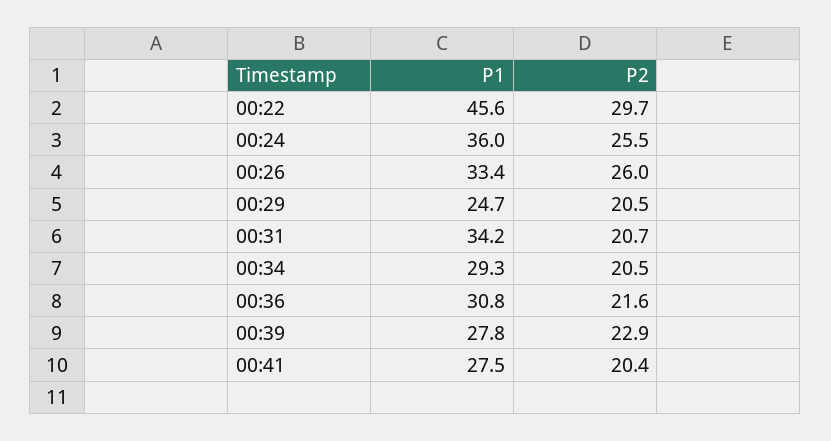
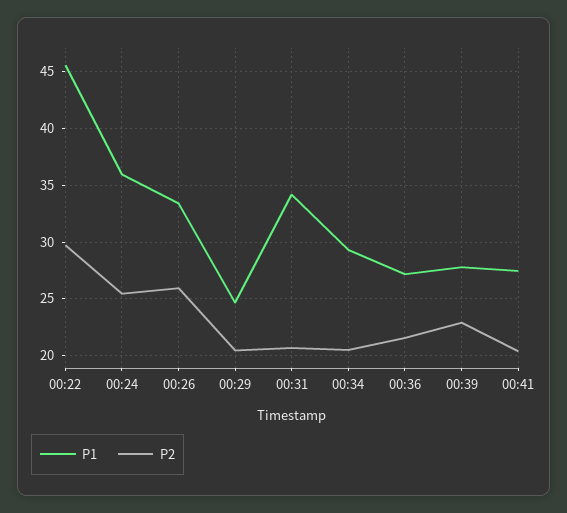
  {
    "P1": {
      "00:22": 45.6,
      "00:24": 36,
      "00:26": 33.4,
      "00:29": 24.7,
      "00:31": 34.2,
      "00:34": 29.3,
-     "00:36": 30.8,
+     "00:36": 27,
      "00:39": 27.8,
      "00:41": 27.5
    },
    "P2": {
      "00:22": 29.7,
      "00:24": 25.5,
      "00:26": 26,
      "00:29": 20.5,
      "00:31": 20.7,
      "00:34": 20.5,
      "00:36": 21.6,
      "00:39": 22.9,
      "00:41": 20.4
    }
  }

